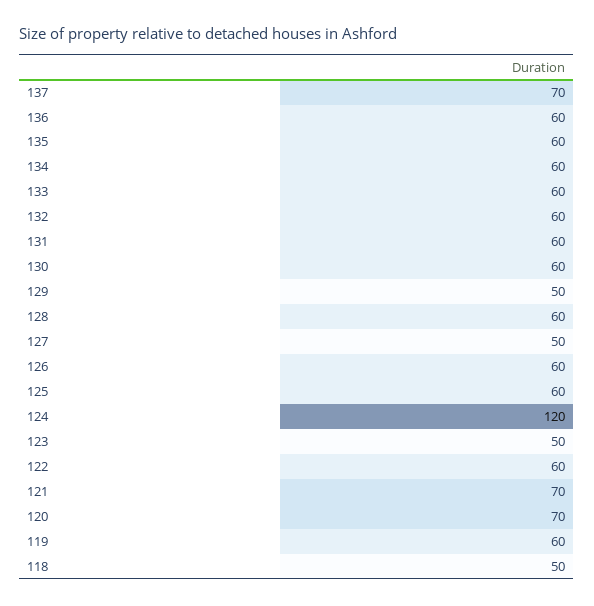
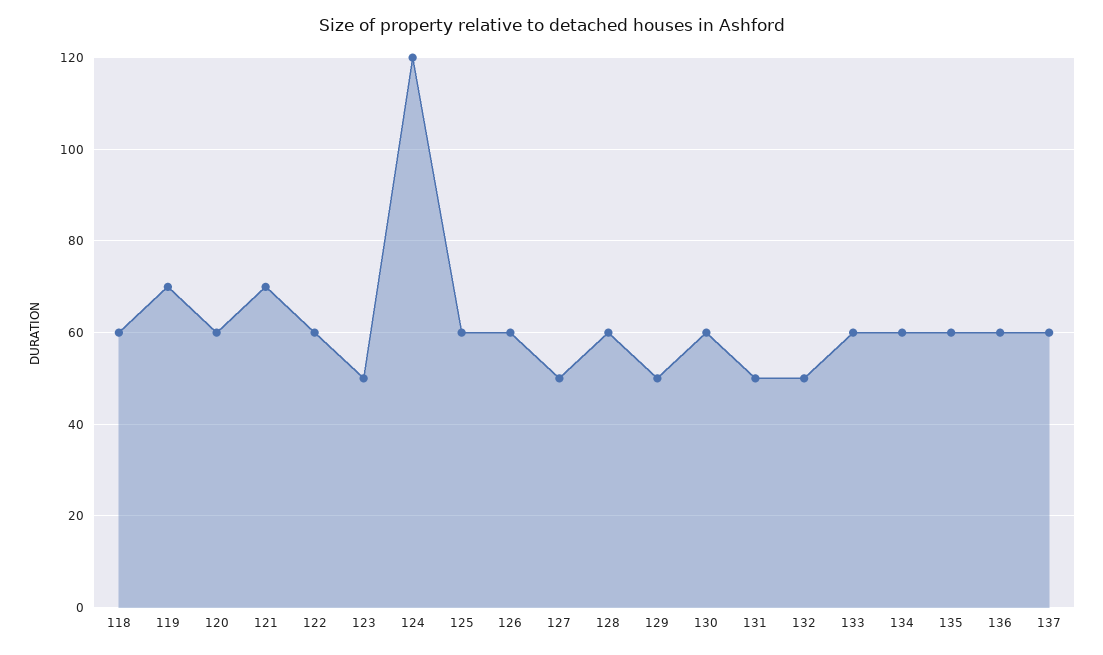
  {
-   "137": 70,
+   "137": 60,
    "136": 60,
    "135": 60,
    "134": 60,
    "133": 60,
-   "132": 60,
+   "132": 50,
-   "131": 60,
+   "131": 50,
    "130": 60,
    "129": 50,
    "128": 60,
    "127": 50,
    "126": 60,
    "125": 60,
    "124": 120,
    "123": 50,
    "122": 60,
    "121": 70,
-   "120": 70,
+   "120": 60,
-   "119": 60,
+   "119": 70,
-   "118": 50
+   "118": 60
  }

